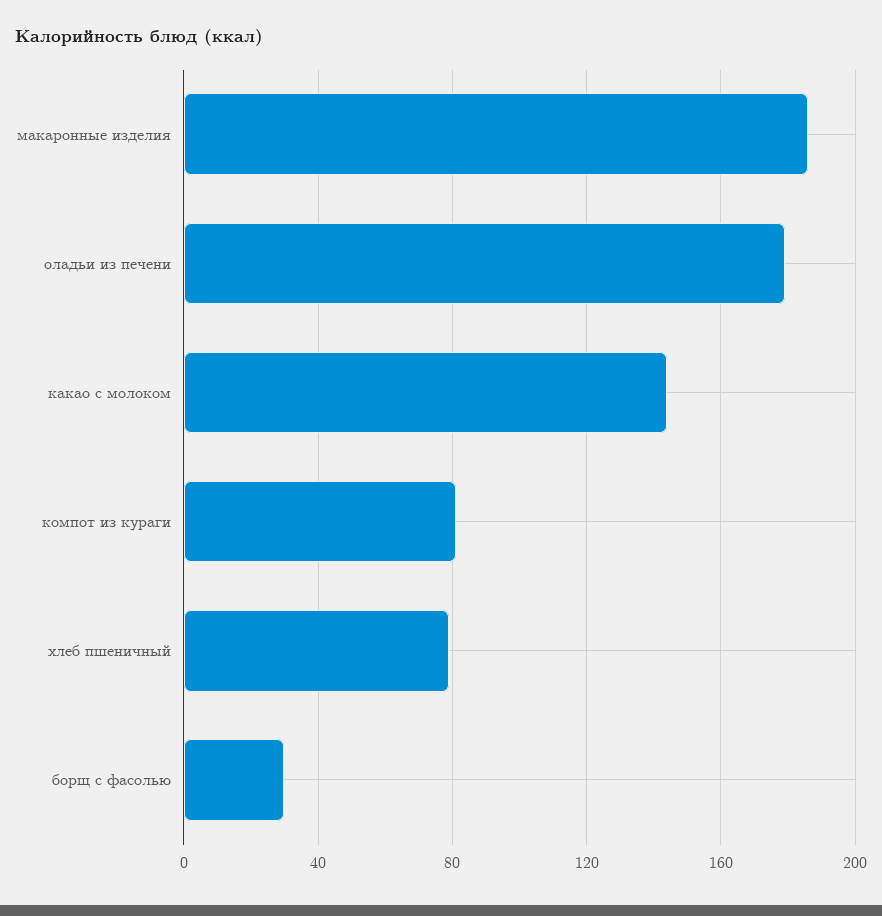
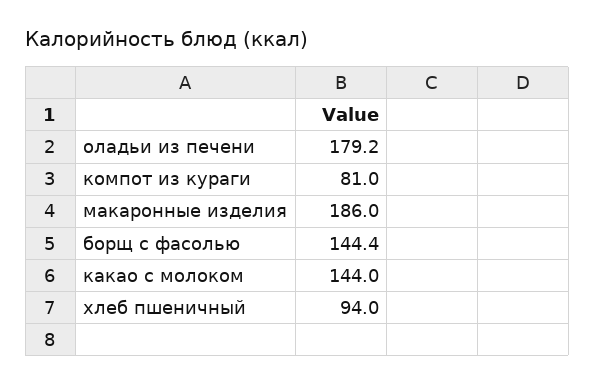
  {
    "макаронные изделия": 186,
    "оладьи из печени": 179.2,
    "какао с молоком": 144,
    "компот из кураги": 81,
-   "хлеб пшеничный": 80,
+   "хлеб пшеничный": 94,
-   "борщ с фасолью": 30
+   "борщ с фасолью": 144.4
  }

